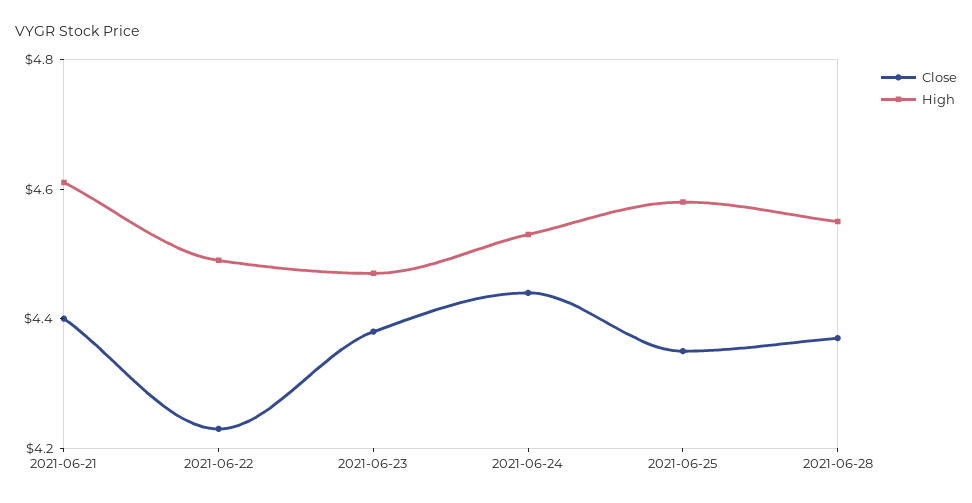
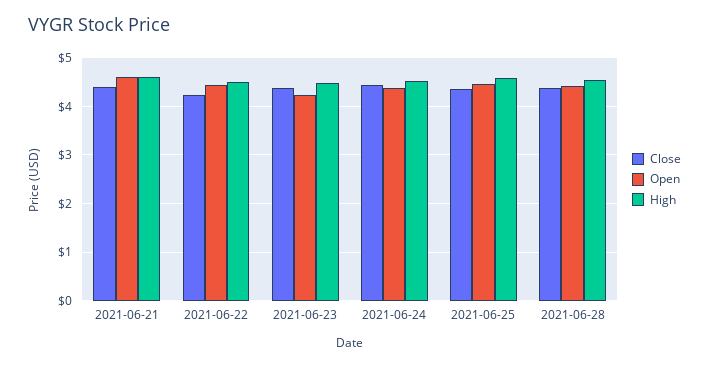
  {
    "Close": {
      "2021-06-21": 4.4,
      "2021-06-22": 4.25,
      "2021-06-23": 4.4,
      "2021-06-24": 4.45,
      "2021-06-25": 4.35,
      "2021-06-28": 4.35
    },
    "High": {
      "2021-06-21": 4.6,
      "2021-06-22": 4.5,
      "2021-06-23": 4.45,
      "2021-06-24": 4.55,
      "2021-06-25": 4.6,
      "2021-06-28": 4.55
-   }
+   },
+   "Open": {
+     "2021-06-21": 4.6,
+     "2021-06-22": 4.4,
+     "2021-06-23": 4.2,
+     "2021-06-24": 4.4,
+     "2021-06-25": 4.4,
+     "2021-06-28": 4.4
+   }
  }

